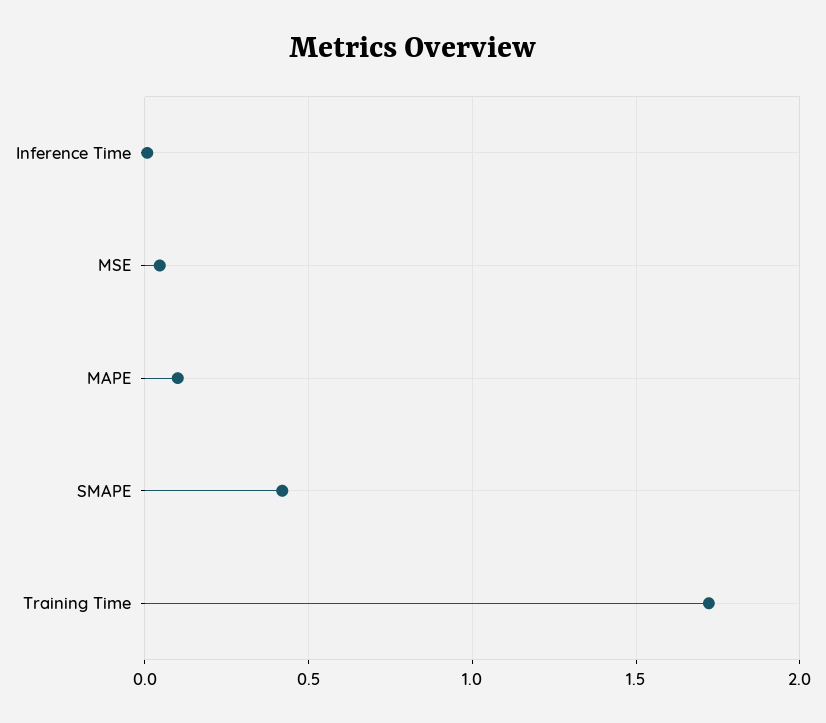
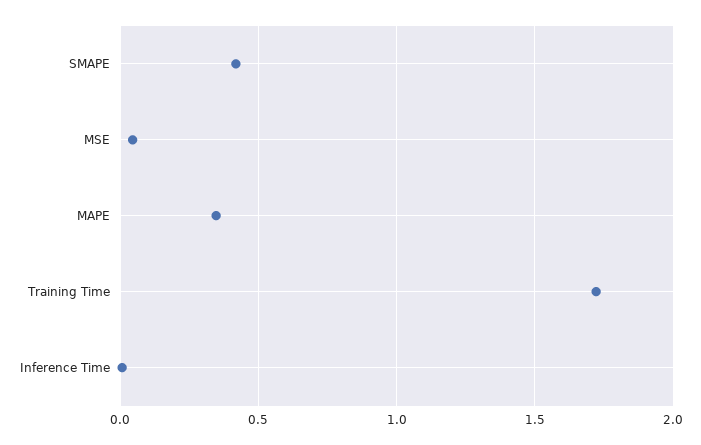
  {
    "Inference Time": 0,
    "MSE": 0.05,
-   "MAPE": 0.1,
+   "MAPE": 0.35,
    "SMAPE": 0.4,
    "Training Time": 1.7
  }

